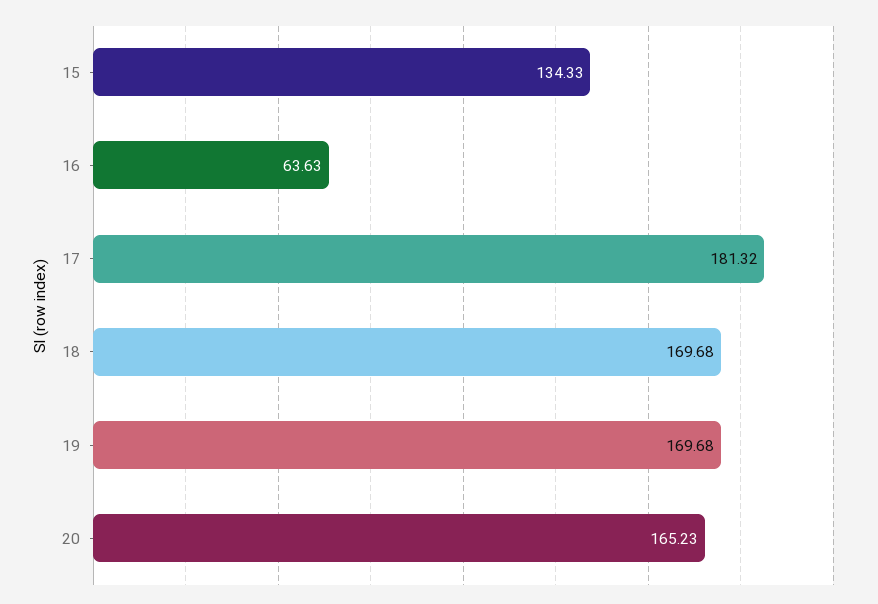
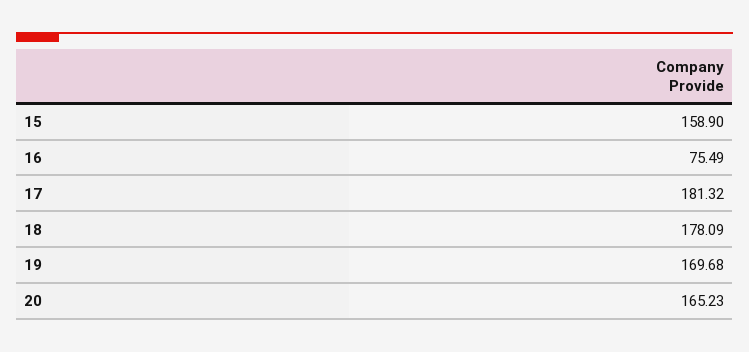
  {
-   "15": 134.33,
+   "15": 158.9,
-   "16": 63.63,
+   "16": 75.49,
    "17": 181.32,
-   "18": 169.68,
+   "18": 178.09,
    "19": 169.68,
    "20": 165.23
  }

